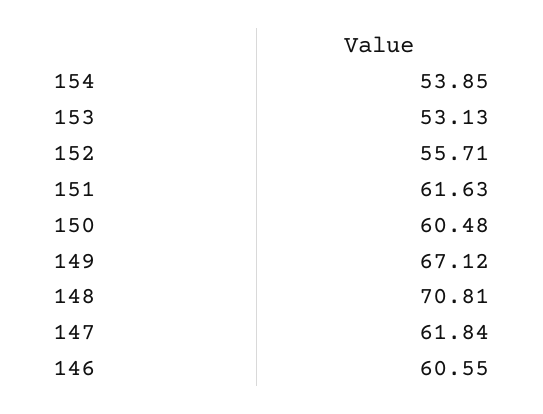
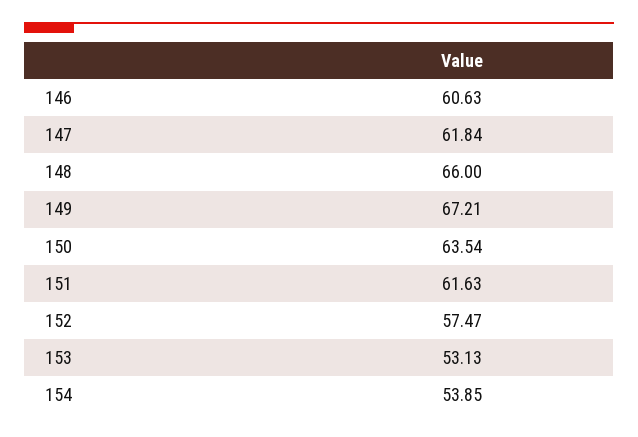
  {
    "154": 53.85,
    "153": 53.13,
-   "152": 55.71,
+   "152": 57.47,
    "151": 61.63,
-   "150": 60.48,
+   "150": 63.54,
-   "149": 67.12,
+   "149": 67.21,
-   "148": 70.81,
+   "148": 66,
    "147": 61.84,
-   "146": 60.55
+   "146": 60.63
  }

